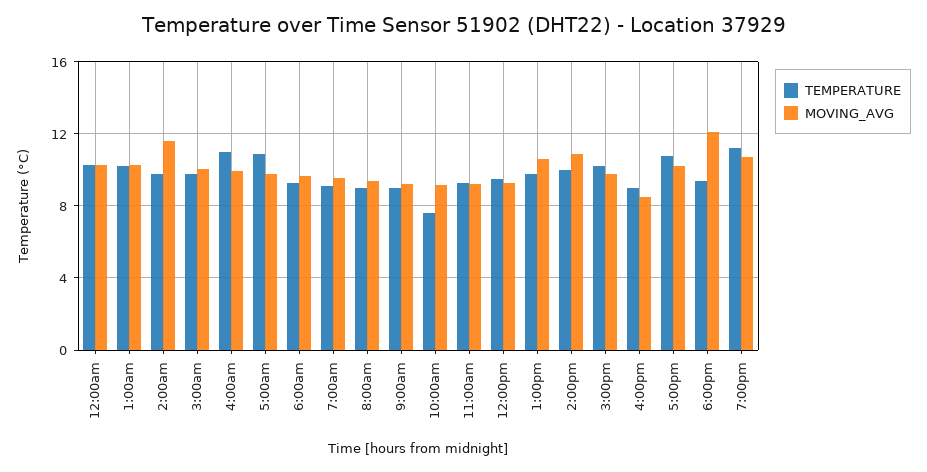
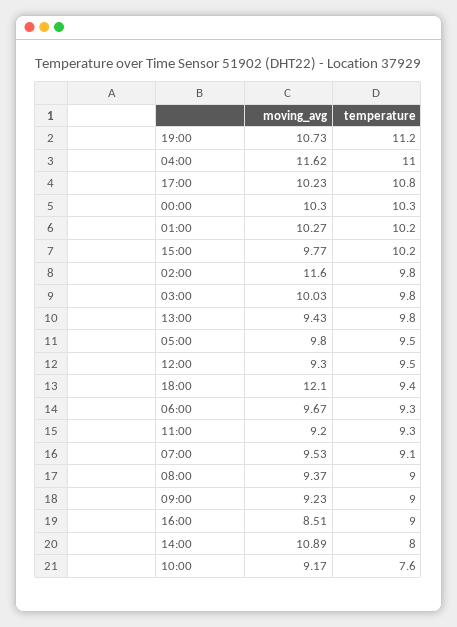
  {
    "TEMPERATURE": {
      "12:00am": 10.3,
      "1:00am": 10.2,
      "2:00am": 9.8,
      "3:00am": 9.8,
      "4:00am": 11,
-     "5:00am": 11,
+     "5:00am": 9.5,
      "6:00am": 9.3,
      "7:00am": 9.1,
      "8:00am": 9,
      "9:00am": 9,
      "10:00am": 7.6,
      "11:00am": 9.3,
      "12:00pm": 9.5,
      "1:00pm": 9.8,
-     "2:00pm": 10,
+     "2:00pm": 8,
      "3:00pm": 10.2,
      "4:00pm": 9,
      "5:00pm": 10.8,
      "6:00pm": 9.4,
      "7:00pm": 11.2
    },
    "MOVING_AVG": {
      "12:00am": 10.3,
      "1:00am": 10.27,
      "2:00am": 11.6,
      "3:00am": 10.03,
-     "4:00am": 10,
+     "4:00am": 11.62,
      "5:00am": 9.8,
      "6:00am": 9.67,
      "7:00am": 9.53,
      "8:00am": 9.37,
      "9:00am": 9.23,
      "10:00am": 9.17,
      "11:00am": 9.2,
      "12:00pm": 9.3,
-     "1:00pm": 10.5,
+     "1:00pm": 9.43,
      "2:00pm": 10.89,
      "3:00pm": 9.77,
      "4:00pm": 8.51,
      "5:00pm": 10.23,
      "6:00pm": 12.1,
      "7:00pm": 10.73
    }
  }

